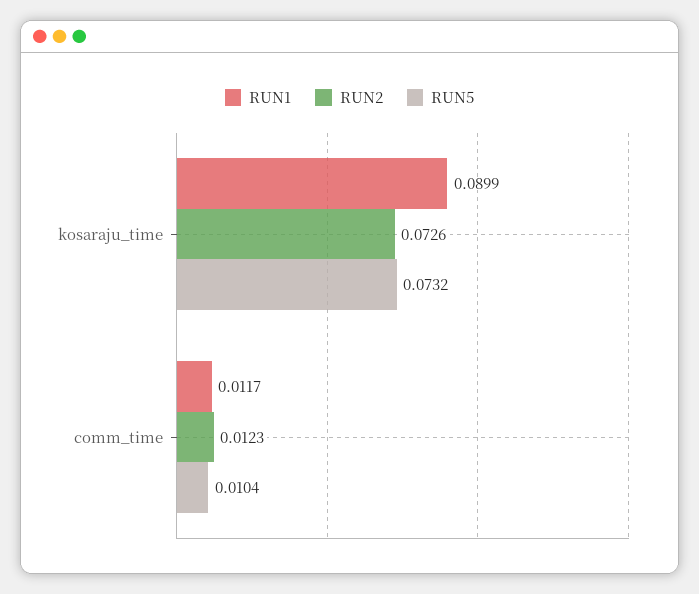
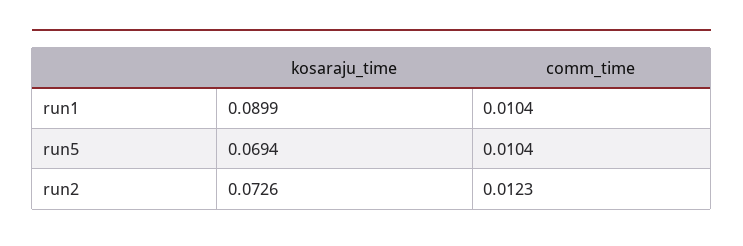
  {
    "RUN1": {
      "kosaraju_time": 0.0899,
-     "comm_time": 0.0117
+     "comm_time": 0.0104
    },
    "RUN2": {
      "kosaraju_time": 0.0726,
      "comm_time": 0.0123
    },
    "RUN5": {
-     "kosaraju_time": 0.0732,
+     "kosaraju_time": 0.0694,
      "comm_time": 0.0104
    }
  }

